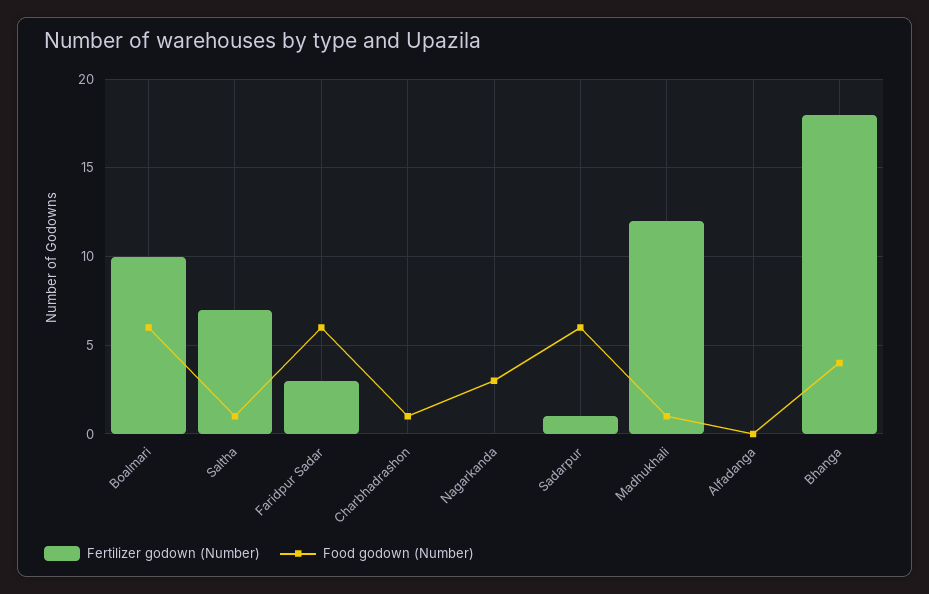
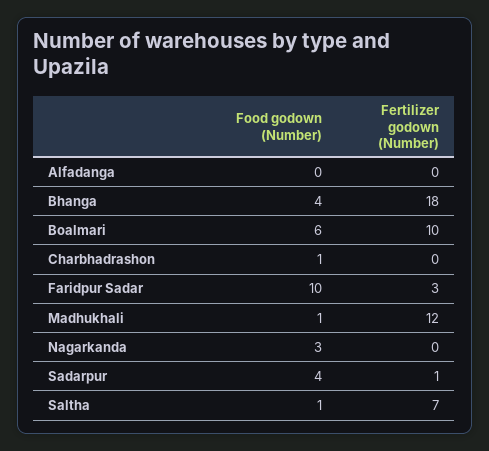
  {
    "Fertilizer godown (Number)": {
      "Boalmari": 10,
      "Saltha": 7,
      "Faridpur Sadar": 3,
      "Charbhadrashon": 0,
      "Nagarkanda": 0,
      "Sadarpur": 1,
      "Madhukhali": 12,
      "Alfadanga": 0,
      "Bhanga": 18
    },
    "Food godown (Number)": {
      "Boalmari": 6,
      "Saltha": 1,
-     "Faridpur Sadar": 6,
+     "Faridpur Sadar": 10,
      "Charbhadrashon": 1,
      "Nagarkanda": 3,
-     "Sadarpur": 6,
+     "Sadarpur": 4,
      "Madhukhali": 1,
      "Alfadanga": 0,
      "Bhanga": 4
    }
  }

